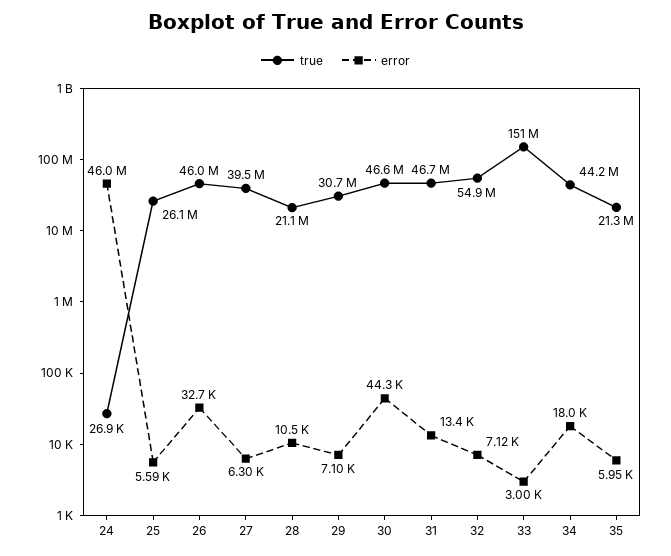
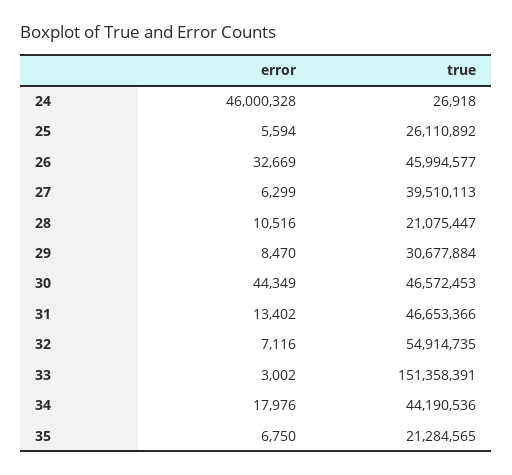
  {
    "true": {
      "24": 26918,
      "25": 26110892,
      "26": 45994577,
      "27": 39510113,
      "28": 21075447,
      "29": 30677884,
      "30": 46572453,
      "31": 46653366,
      "32": 54914735,
      "33": 151358391,
      "34": 44190536,
      "35": 21284565
    },
    "error": {
      "24": 46000328,
      "25": 5594,
      "26": 32669,
      "27": 6299,
      "28": 10516,
-     "29": 7100,
+     "29": 8470,
      "30": 44349,
      "31": 13402,
      "32": 7116,
      "33": 3002,
      "34": 17976,
-     "35": 5950
+     "35": 6750
    }
  }

